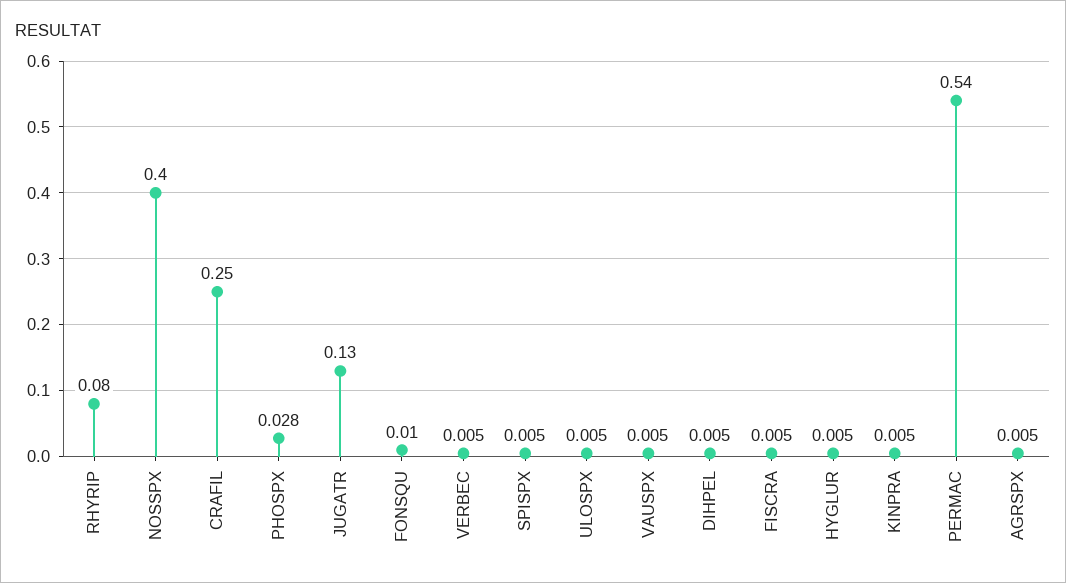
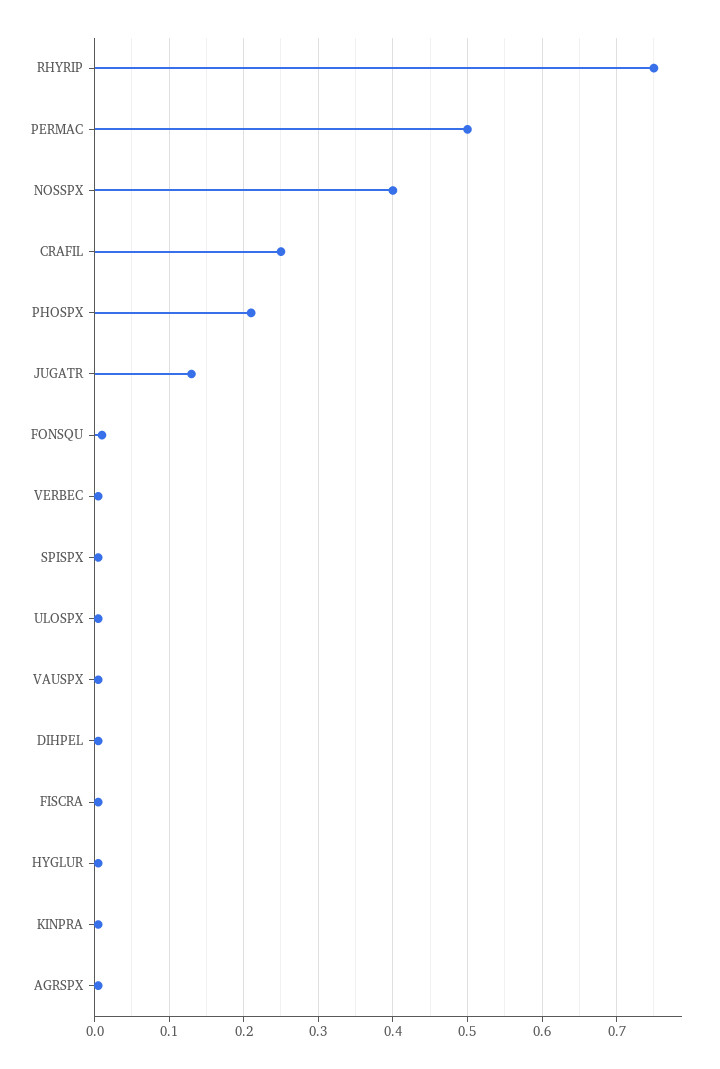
  {
-   "RHYRIP": 0.08,
+   "RHYRIP": 0.75,
    "NOSSPX": 0.4,
    "CRAFIL": 0.25,
-   "PHOSPX": 0.028,
+   "PHOSPX": 0.21,
    "JUGATR": 0.13,
    "FONSQU": 0.01,
    "VERBEC": 0.005,
    "SPISPX": 0.005,
    "ULOSPX": 0.005,
    "VAUSPX": 0.005,
    "DIHPEL": 0.005,
    "FISCRA": 0.005,
    "HYGLUR": 0.005,
    "KINPRA": 0.005,
-   "PERMAC": 0.54,
+   "PERMAC": 0.5,
    "AGRSPX": 0.005
  }

